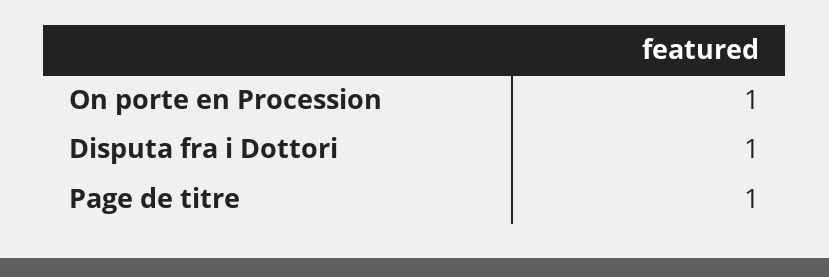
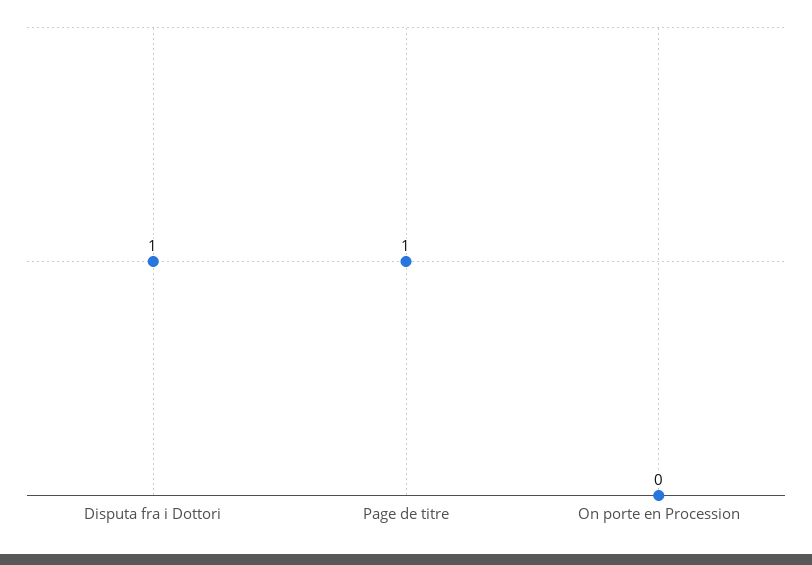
  {
-   "On porte en Procession": 1,
+   "On porte en Procession": 0,
    "Disputa fra i Dottori": 1,
    "Page de titre": 1
  }

